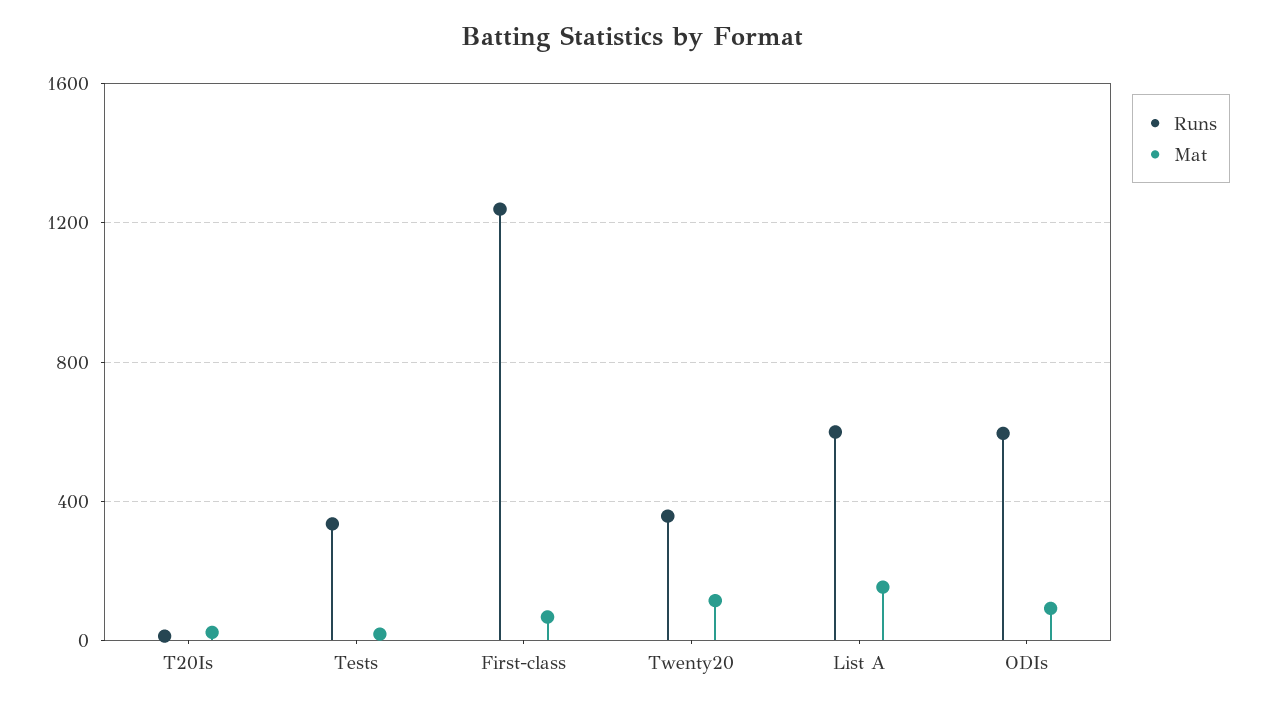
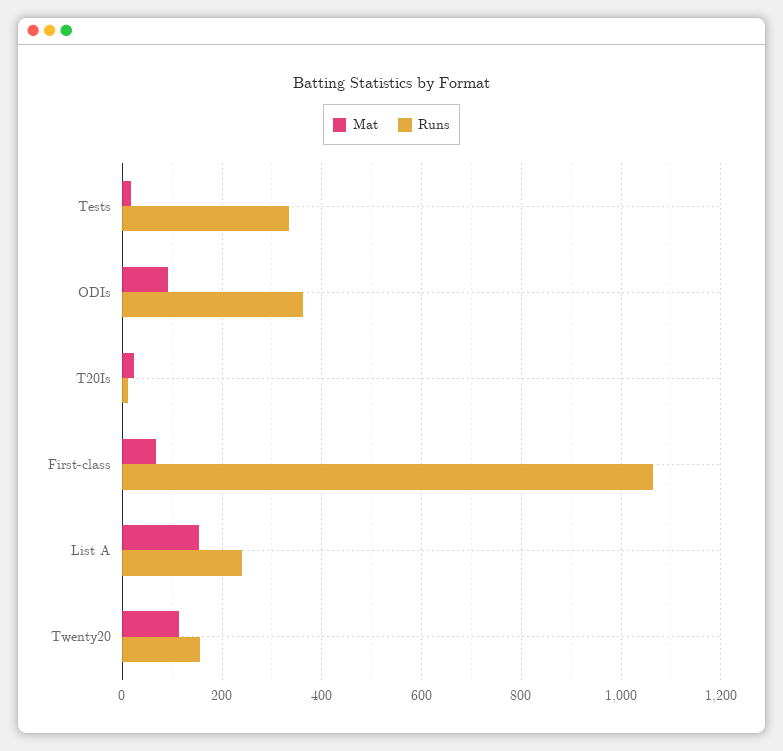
  {
    "Runs": {
      "T20Is": 20,
      "Tests": 340,
-     "First-class": 1250,
+     "First-class": 1060,
-     "Twenty20": 350,
+     "Twenty20": 160,
-     "List A": 600,
+     "List A": 240,
-     "ODIs": 600
+     "ODIs": 360
    },
    "Mat": {
      "T20Is": 20,
      "Tests": 20,
      "First-class": 60,
      "Twenty20": 120,
      "List A": 160,
      "ODIs": 100
    }
  }

